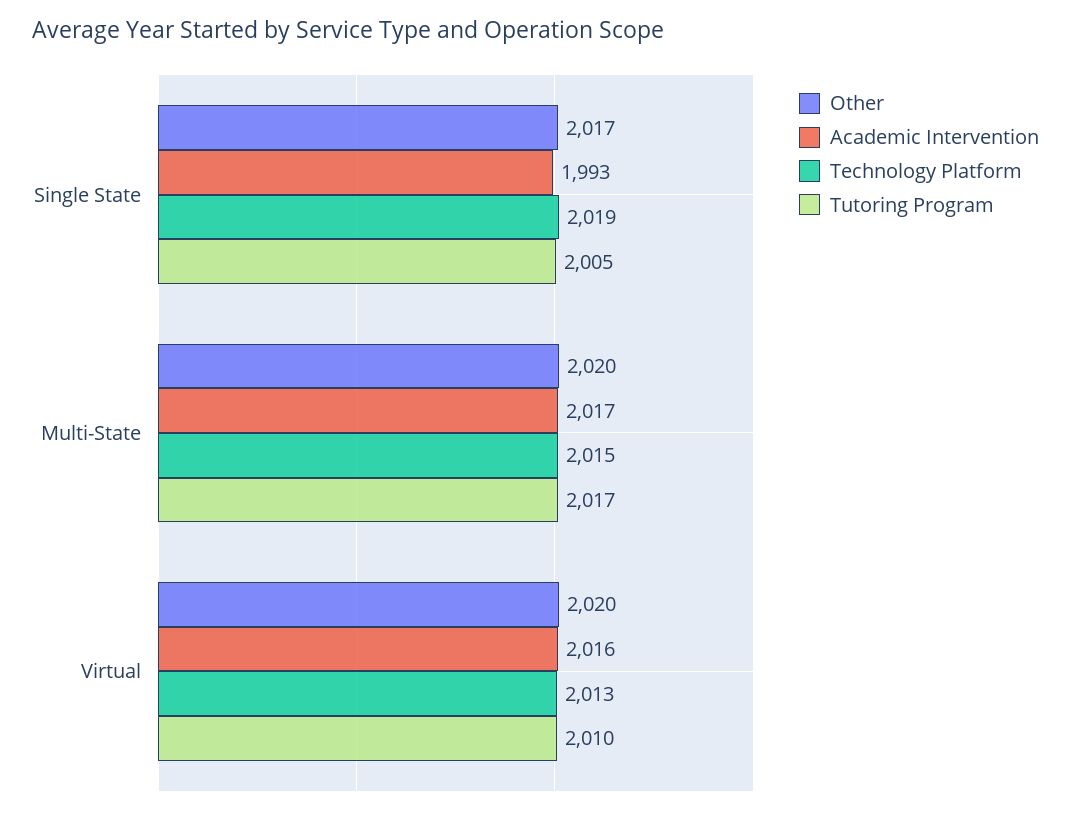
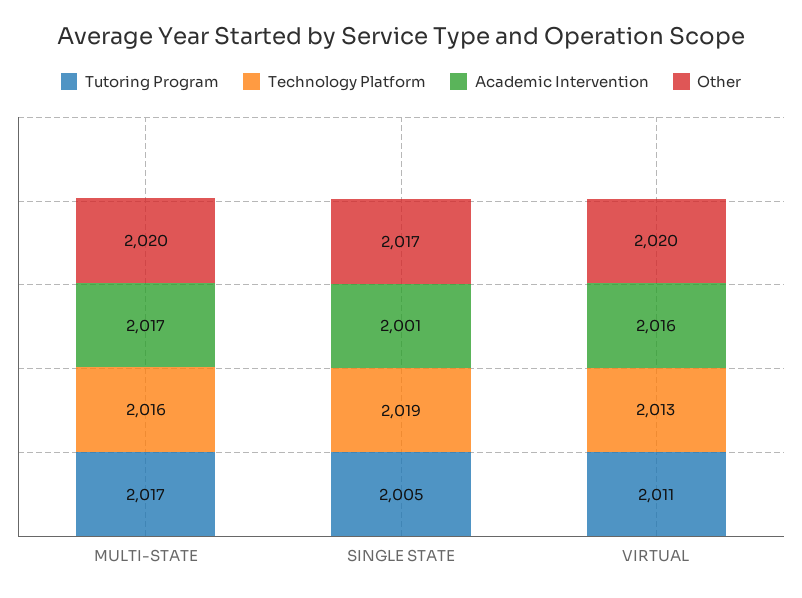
  {
    "Other": {
      "Single State": 2017,
      "Multi-State": 2020,
      "Virtual": 2020
    },
    "Academic Intervention": {
-     "Single State": 1993,
+     "Single State": 2001,
      "Multi-State": 2017,
      "Virtual": 2016
    },
    "Technology Platform": {
      "Single State": 2019,
-     "Multi-State": 2015,
+     "Multi-State": 2016,
      "Virtual": 2013
    },
    "Tutoring Program": {
      "Single State": 2005,
      "Multi-State": 2017,
-     "Virtual": 2010
+     "Virtual": 2011
    }
  }

